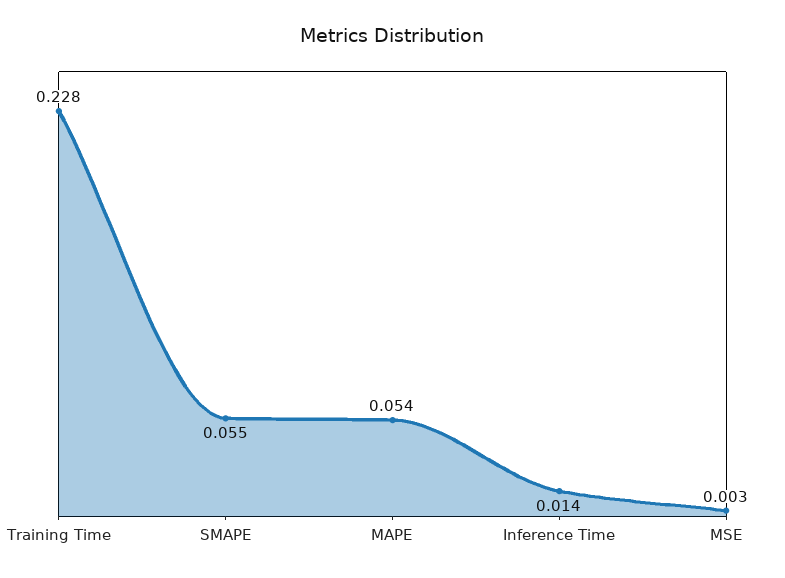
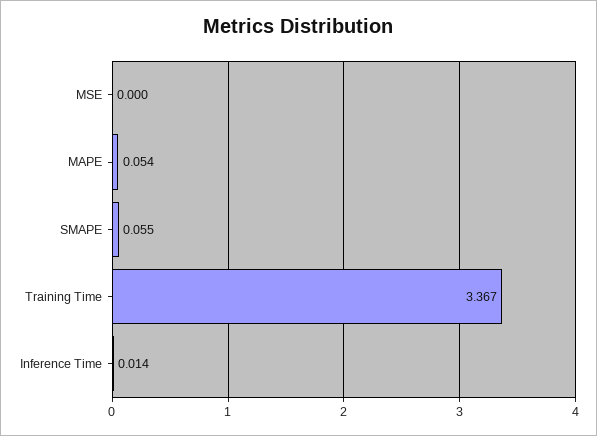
  {
-   "Training Time": 0.228,
+   "Training Time": 3.367,
    "SMAPE": 0.055,
    "MAPE": 0.054,
    "Inference Time": 0.014,
-   "MSE": 0.003
+   "MSE": 0
  }

